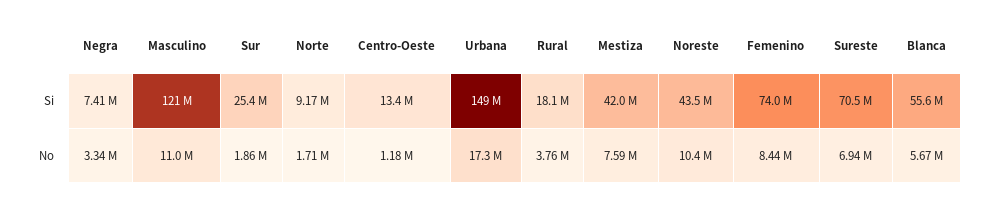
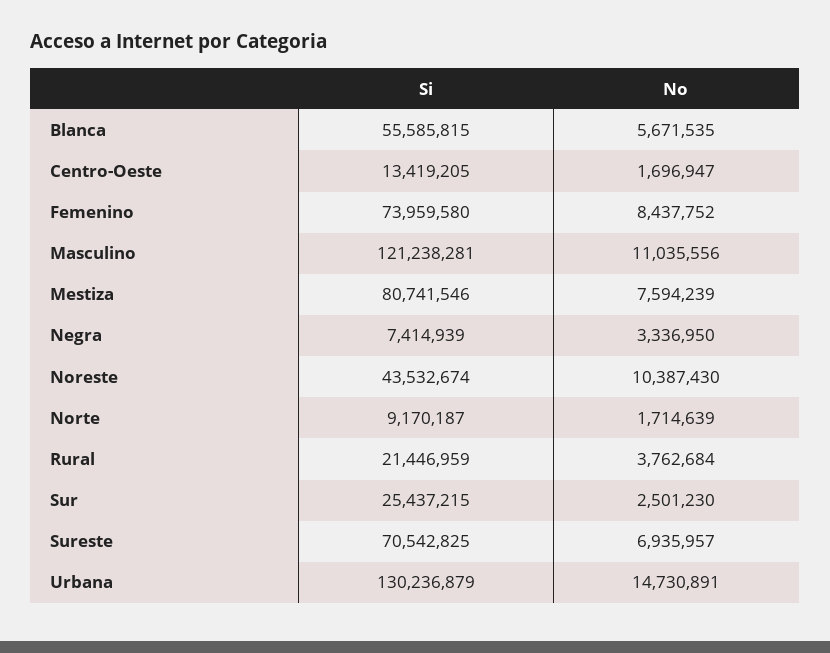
  {
    "Negra": {
      "Si": 7414939,
      "No": 3336950
    },
    "Masculino": {
      "Si": 121238281,
      "No": 11035556
    },
    "Sur": {
      "Si": 25437215,
-     "No": 1860000
+     "No": 2501230
    },
    "Norte": {
      "Si": 9170187,
      "No": 1714639
    },
    "Centro-Oeste": {
      "Si": 13419205,
-     "No": 1180000
+     "No": 1696947
    },
    "Urbana": {
-     "Si": 149000000,
+     "Si": 130236879,
-     "No": 17300000
+     "No": 14730891
    },
    "Rural": {
-     "Si": 18100000,
+     "Si": 21446959,
      "No": 3762684
    },
    "Mestiza": {
-     "Si": 42000000,
+     "Si": 80741546,
      "No": 7594239
    },
    "Noreste": {
      "Si": 43532674,
      "No": 10387430
    },
    "Femenino": {
      "Si": 73959580,
      "No": 8437752
    },
    "Sureste": {
      "Si": 70542825,
      "No": 6935957
    },
    "Blanca": {
      "Si": 55585815,
      "No": 5671535
    }
  }

